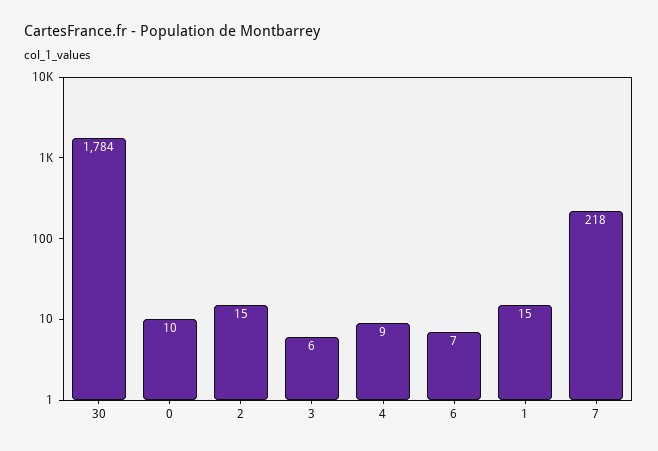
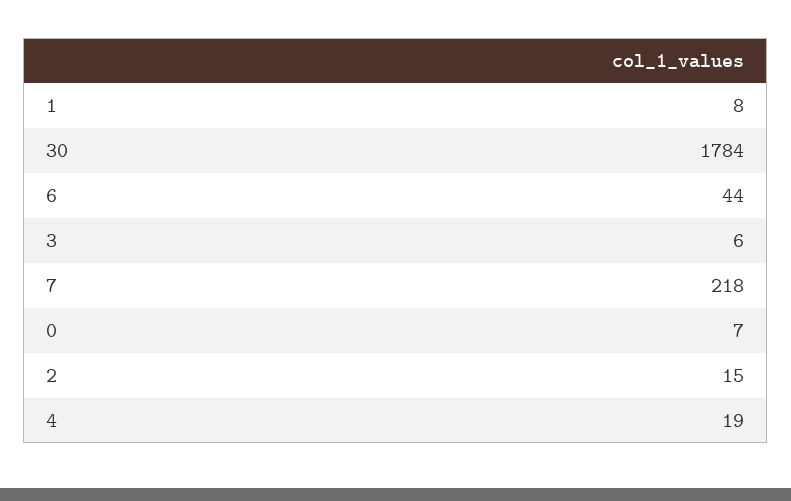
  {
    "30": 1784,
-   "0": 10,
+   "0": 7,
    "2": 15,
    "3": 6,
-   "4": 9,
+   "4": 19,
-   "6": 7,
+   "6": 44,
-   "1": 15,
+   "1": 8,
    "7": 218
  }

